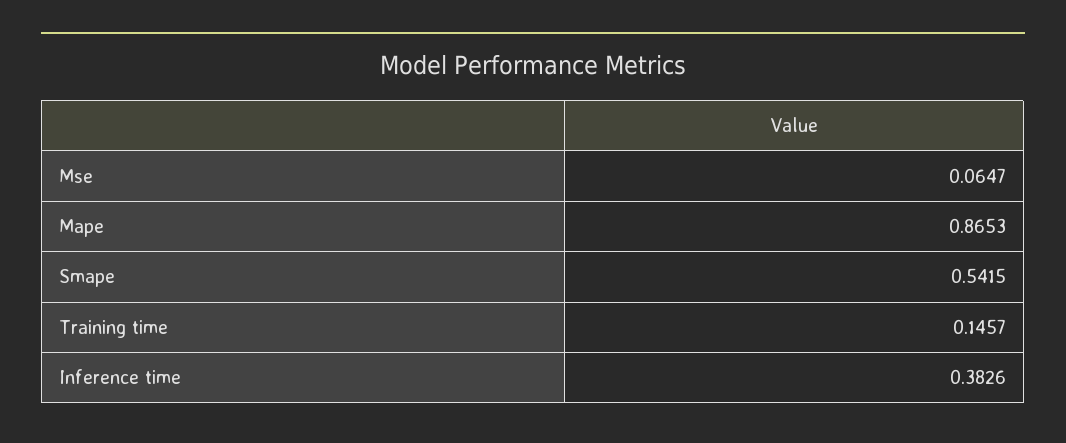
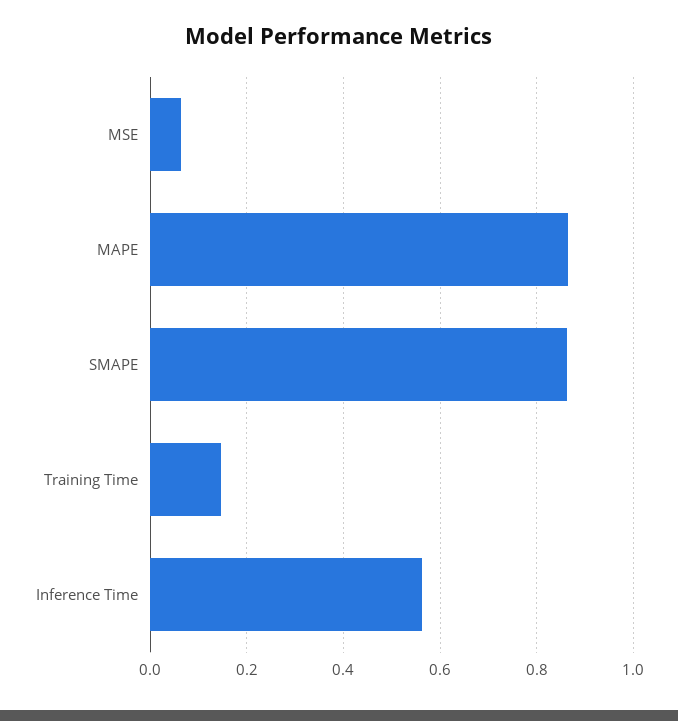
  {
    "Mse": 0.0647,
    "Mape": 0.8653,
-   "Smape": 0.5415,
+   "Smape": 0.86,
    "Training time": 0.1457,
-   "Inference time": 0.3826
+   "Inference time": 0.56
  }

